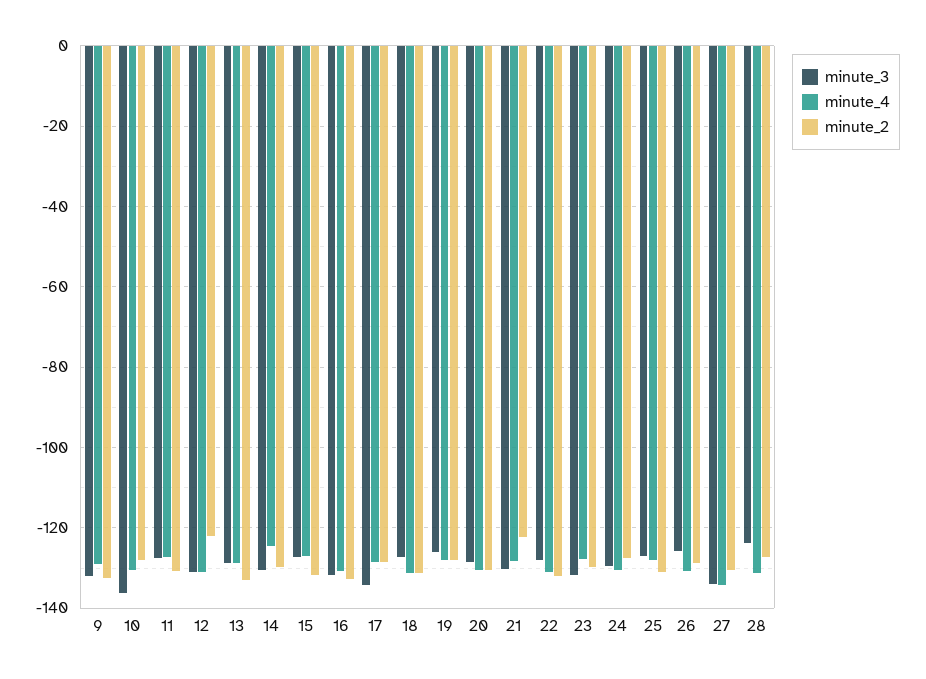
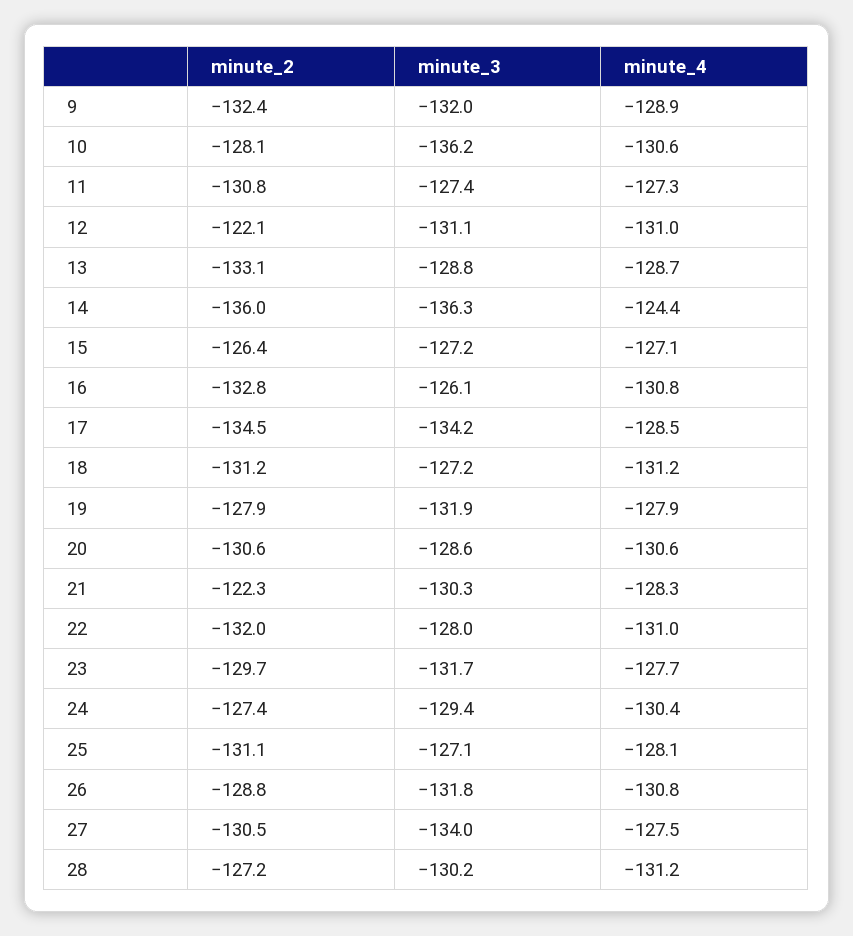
  {
    "minute_3": {
      "9": -132,
      "10": -136.2,
      "11": -127.4,
      "12": -131.1,
      "13": -128.8,
-     "14": -130,
+     "14": -136.3,
      "15": -127.2,
-     "16": -132,
+     "16": -126.1,
      "17": -134.2,
      "18": -127.2,
-     "19": -126,
+     "19": -131.9,
      "20": -128.6,
      "21": -130.3,
      "22": -128,
      "23": -131.7,
      "24": -129.4,
      "25": -127.1,
-     "26": -126,
+     "26": -131.8,
      "27": -134,
-     "28": -124
+     "28": -130.2
    },
    "minute_4": {
      "9": -128.9,
      "10": -130.6,
      "11": -127.3,
      "12": -131,
      "13": -128.7,
      "14": -124.4,
      "15": -127.1,
      "16": -130.8,
      "17": -128.5,
      "18": -131.2,
      "19": -127.9,
      "20": -130.6,
      "21": -128.3,
      "22": -131,
      "23": -127.7,
      "24": -130.4,
      "25": -128.1,
      "26": -130.8,
-     "27": -134,
+     "27": -127.5,
      "28": -131.2
    },
    "minute_2": {
      "9": -132.4,
      "10": -128.1,
      "11": -130.8,
      "12": -122.1,
      "13": -133.1,
-     "14": -130,
+     "14": -136,
-     "15": -132,
+     "15": -126.4,
      "16": -132.8,
-     "17": -128,
+     "17": -134.5,
      "18": -131.2,
      "19": -127.9,
      "20": -130.6,
      "21": -122.3,
      "22": -132,
      "23": -129.7,
      "24": -127.4,
      "25": -131.1,
      "26": -128.8,
      "27": -130.5,
      "28": -127.2
    }
  }

